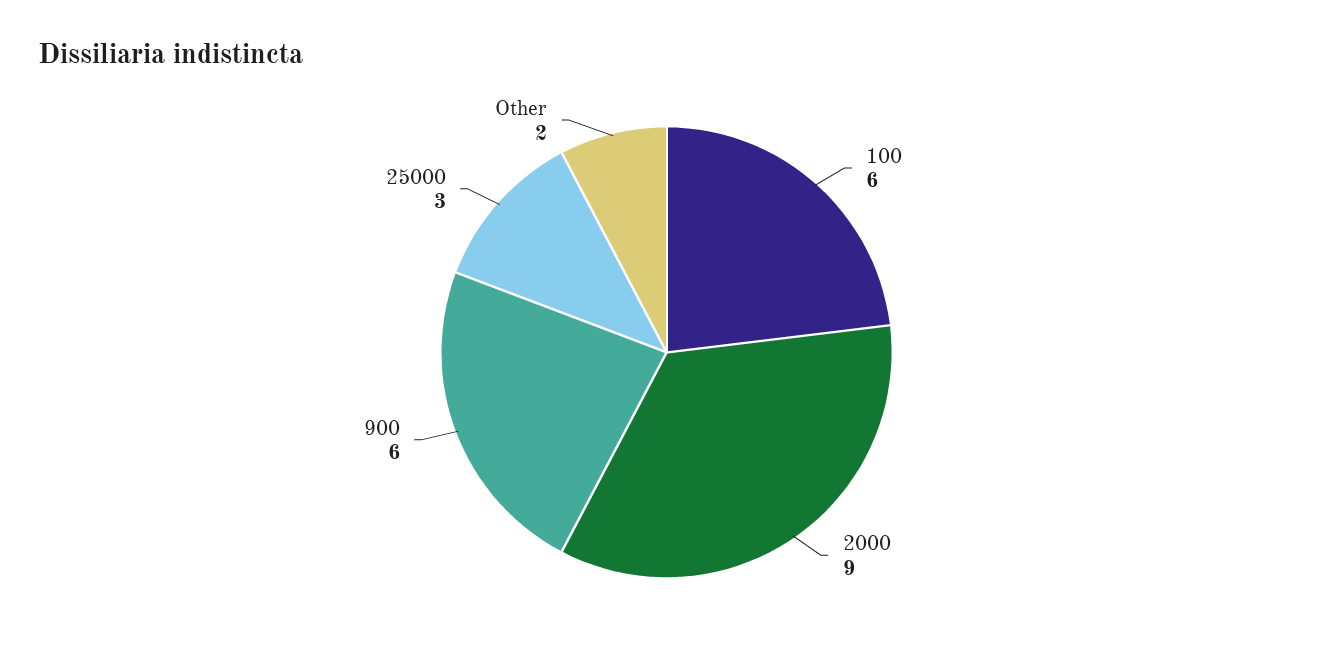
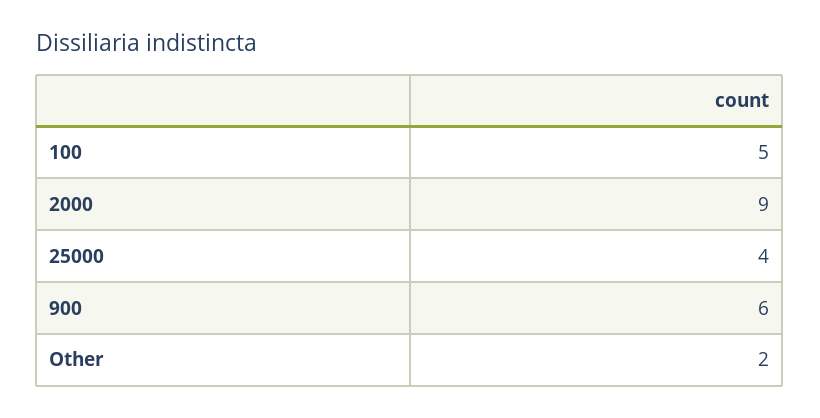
  {
-   "100": 6,
+   "100": 5,
    "2000": 9,
    "900": 6,
-   "25000": 3,
+   "25000": 4,
    "Other": 2
  }

